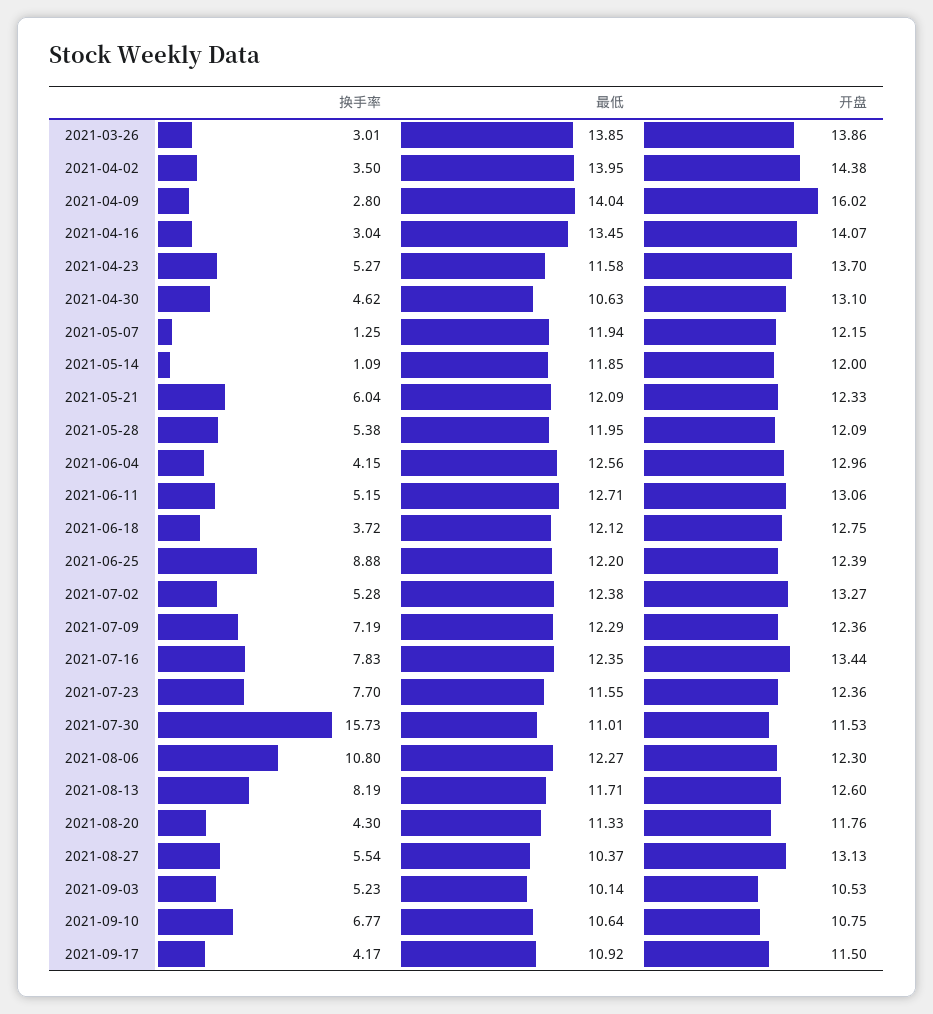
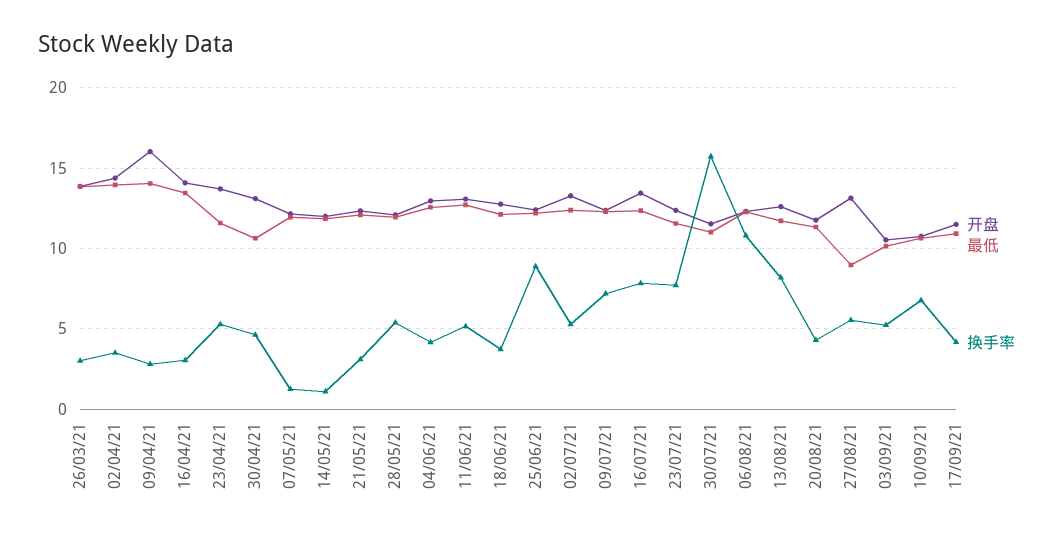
  {
    "换手率": {
      "2021-03-26": 3.01,
      "2021-04-02": 3.5,
      "2021-04-09": 2.8,
      "2021-04-16": 3.04,
      "2021-04-23": 5.27,
      "2021-04-30": 4.62,
      "2021-05-07": 1.25,
      "2021-05-14": 1.09,
-     "2021-05-21": 6.04,
+     "2021-05-21": 3,
      "2021-05-28": 5.38,
      "2021-06-04": 4.15,
      "2021-06-11": 5.15,
      "2021-06-18": 3.72,
      "2021-06-25": 8.88,
      "2021-07-02": 5.28,
      "2021-07-09": 7.19,
      "2021-07-16": 7.83,
      "2021-07-23": 7.7,
      "2021-07-30": 15.73,
      "2021-08-06": 10.8,
      "2021-08-13": 8.19,
      "2021-08-20": 4.3,
      "2021-08-27": 5.54,
      "2021-09-03": 5.23,
      "2021-09-10": 6.77,
      "2021-09-17": 4.17
    },
    "最低": {
      "2021-03-26": 13.85,
      "2021-04-02": 13.95,
      "2021-04-09": 14.04,
      "2021-04-16": 13.45,
      "2021-04-23": 11.58,
      "2021-04-30": 10.63,
      "2021-05-07": 11.94,
      "2021-05-14": 11.85,
      "2021-05-21": 12.09,
      "2021-05-28": 11.95,
      "2021-06-04": 12.56,
      "2021-06-11": 12.71,
      "2021-06-18": 12.12,
      "2021-06-25": 12.2,
      "2021-07-02": 12.38,
      "2021-07-09": 12.29,
      "2021-07-16": 12.35,
      "2021-07-23": 11.55,
      "2021-07-30": 11.01,
      "2021-08-06": 12.27,
      "2021-08-13": 11.71,
      "2021-08-20": 11.33,
-     "2021-08-27": 10.37,
+     "2021-08-27": 9,
      "2021-09-03": 10.14,
      "2021-09-10": 10.64,
      "2021-09-17": 10.92
    },
    "开盘": {
      "2021-03-26": 13.86,
      "2021-04-02": 14.38,
      "2021-04-09": 16.02,
      "2021-04-16": 14.07,
      "2021-04-23": 13.7,
      "2021-04-30": 13.1,
      "2021-05-07": 12.15,
      "2021-05-14": 12,
      "2021-05-21": 12.33,
      "2021-05-28": 12.09,
      "2021-06-04": 12.96,
      "2021-06-11": 13.06,
      "2021-06-18": 12.75,
      "2021-06-25": 12.39,
      "2021-07-02": 13.27,
      "2021-07-09": 12.36,
      "2021-07-16": 13.44,
      "2021-07-23": 12.36,
      "2021-07-30": 11.53,
      "2021-08-06": 12.3,
      "2021-08-13": 12.6,
      "2021-08-20": 11.76,
      "2021-08-27": 13.13,
      "2021-09-03": 10.53,
      "2021-09-10": 10.75,
      "2021-09-17": 11.5
    }
  }

